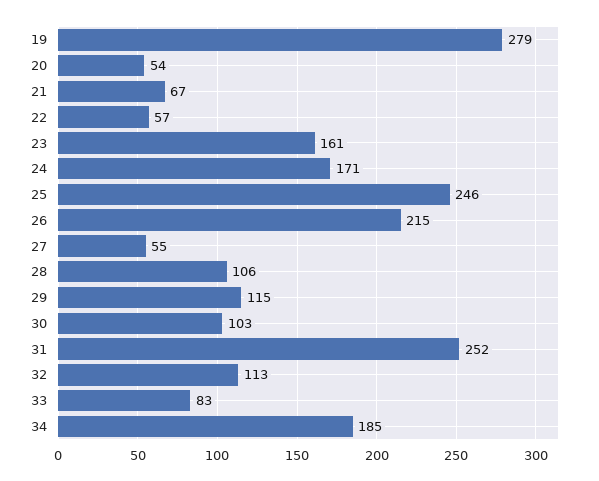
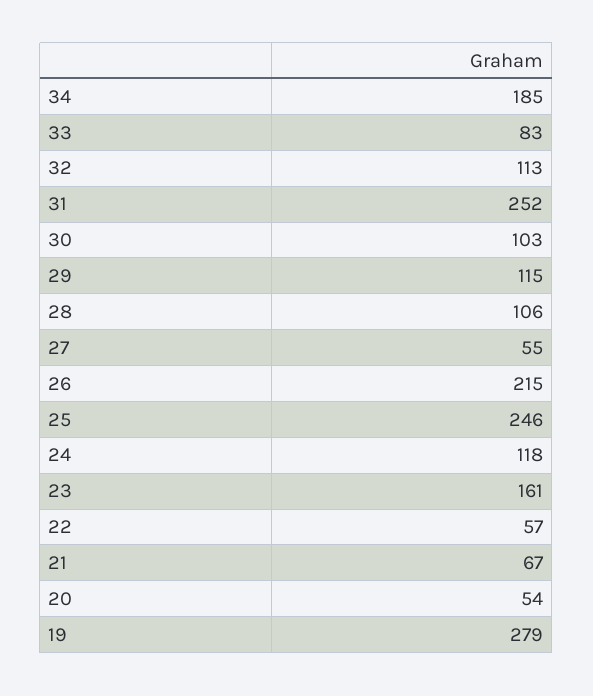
  {
    "19": 279,
    "20": 54,
    "21": 67,
    "22": 57,
    "23": 161,
-   "24": 171,
+   "24": 118,
    "25": 246,
    "26": 215,
    "27": 55,
    "28": 106,
    "29": 115,
    "30": 103,
    "31": 252,
    "32": 113,
    "33": 83,
    "34": 185
  }

